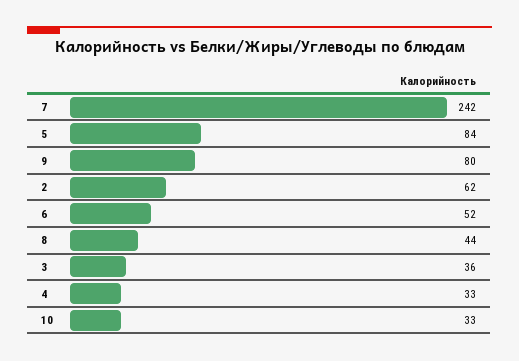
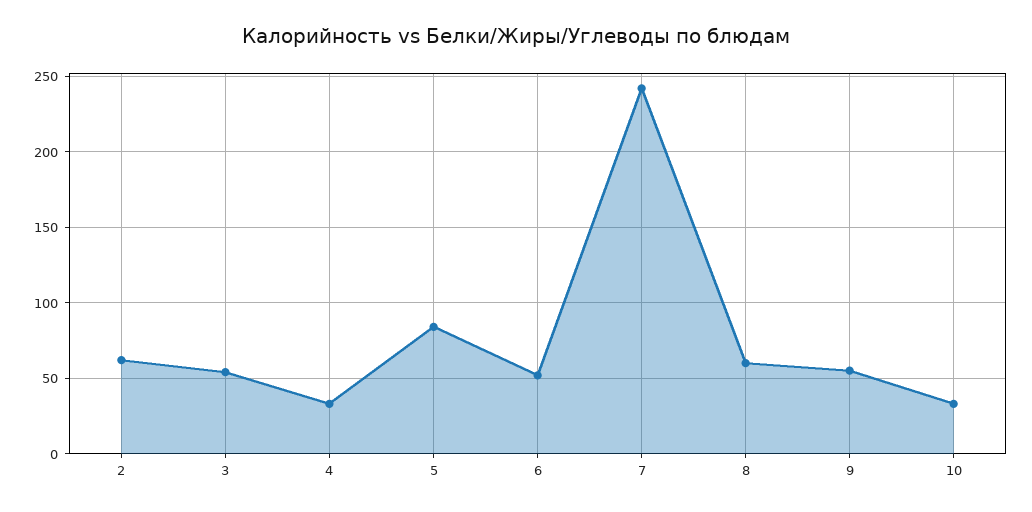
  {
    "7": 242,
    "5": 84,
-   "9": 80,
+   "9": 55,
    "2": 62,
    "6": 52,
-   "8": 44,
+   "8": 60,
-   "3": 36,
+   "3": 55,
    "4": 33,
    "10": 33
  }

